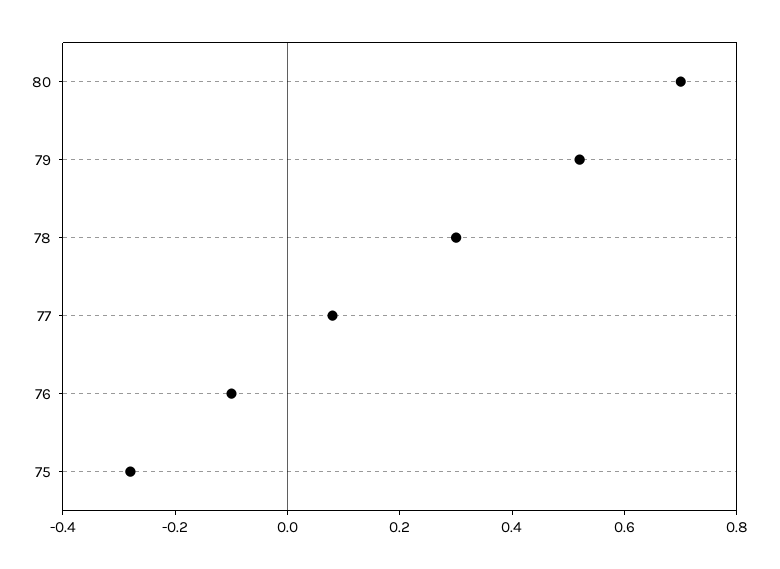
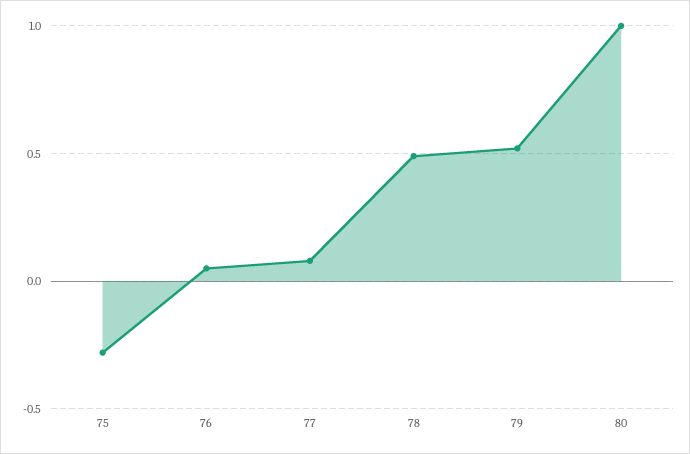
  {
-   "80": 0.7,
+   "80": 1,
    "79": 0.5,
-   "78": 0.3,
+   "78": 0.5,
    "77": 0.1,
-   "76": -0.1,
+   "76": 0.05,
    "75": -0.3
  }

